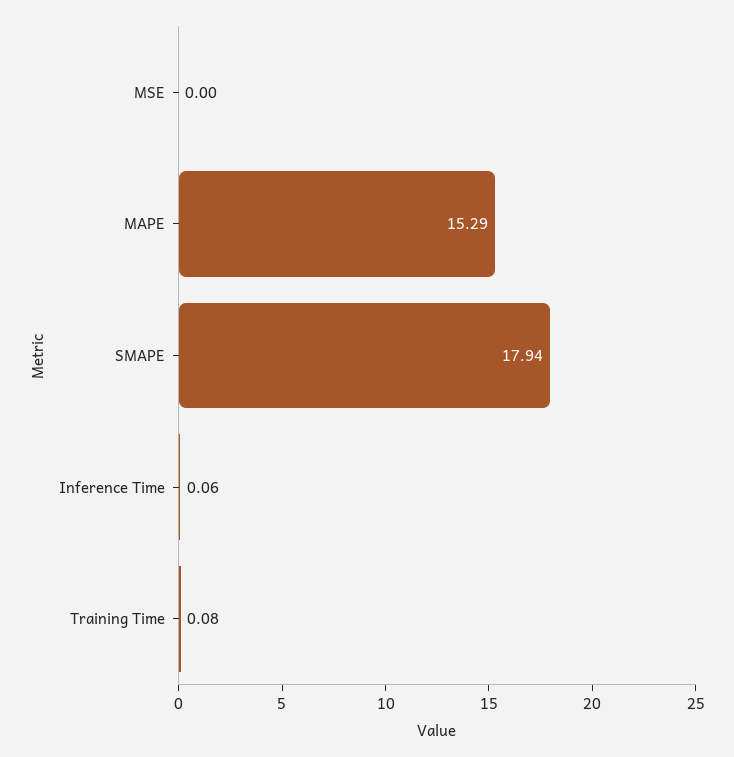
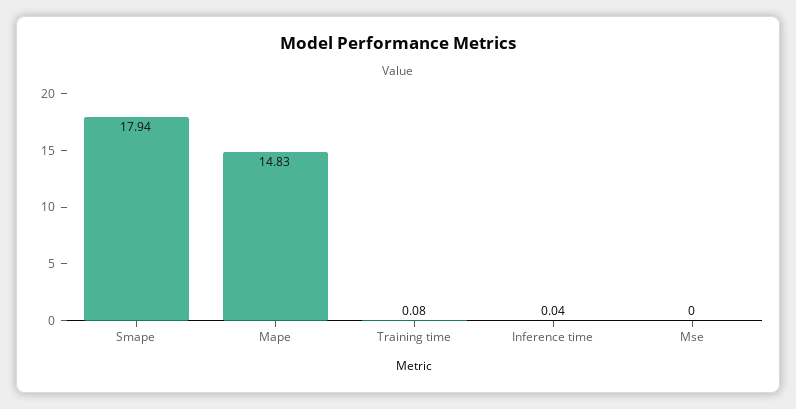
  {
    "MSE": 0,
-   "MAPE": 15.29,
+   "MAPE": 14.83,
    "SMAPE": 17.94,
-   "Inference Time": 0.06,
+   "Inference Time": 0.04,
    "Training Time": 0.08
  }

